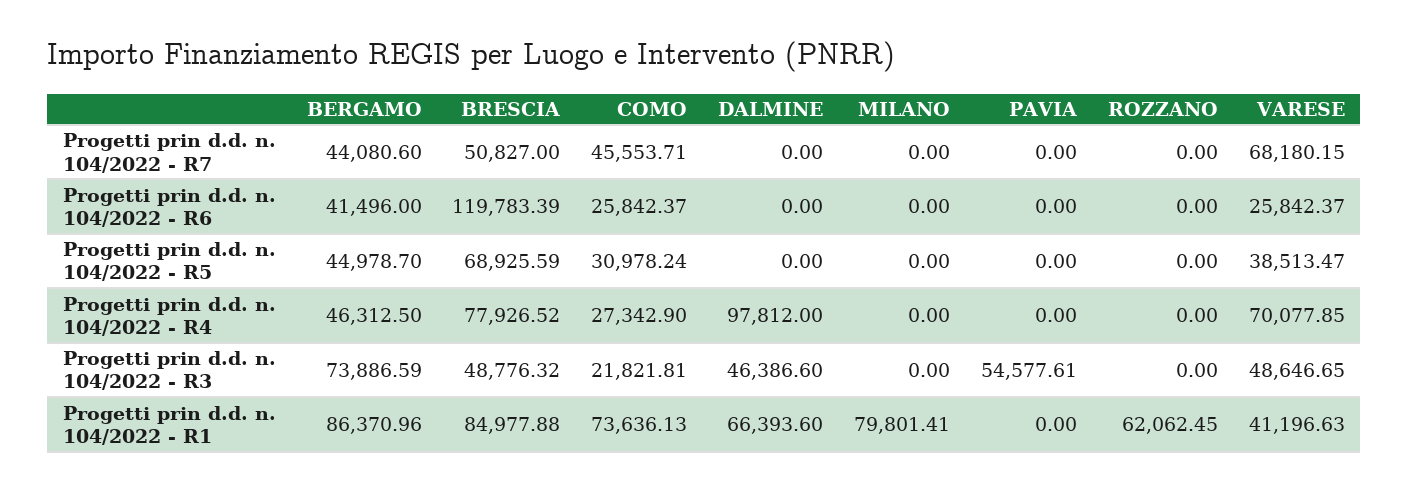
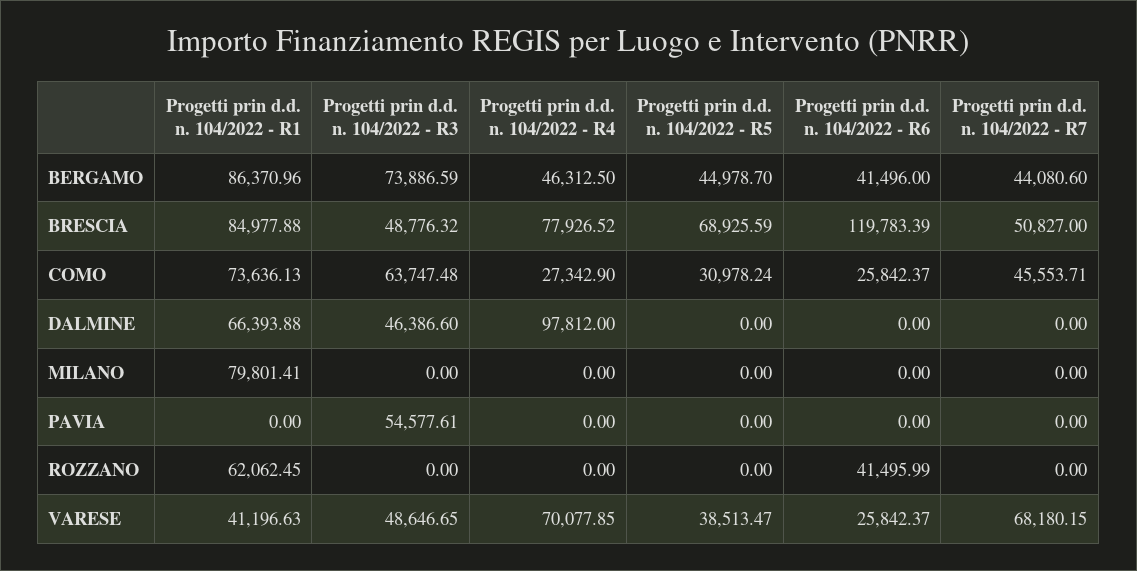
  {
    "BERGAMO": {
      "Progetti prin d.d. n. 104/2022 - R7": 44080.6,
      "Progetti prin d.d. n. 104/2022 - R6": 41496,
      "Progetti prin d.d. n. 104/2022 - R5": 44978.7,
      "Progetti prin d.d. n. 104/2022 - R4": 46312.5,
      "Progetti prin d.d. n. 104/2022 - R3": 73886.59,
      "Progetti prin d.d. n. 104/2022 - R1": 86370.96
    },
    "BRESCIA": {
      "Progetti prin d.d. n. 104/2022 - R7": 50827,
      "Progetti prin d.d. n. 104/2022 - R6": 119783.39,
      "Progetti prin d.d. n. 104/2022 - R5": 68925.59,
      "Progetti prin d.d. n. 104/2022 - R4": 77926.52,
      "Progetti prin d.d. n. 104/2022 - R3": 48776.32,
      "Progetti prin d.d. n. 104/2022 - R1": 84977.88
    },
    "COMO": {
      "Progetti prin d.d. n. 104/2022 - R7": 45553.71,
      "Progetti prin d.d. n. 104/2022 - R6": 25842.37,
      "Progetti prin d.d. n. 104/2022 - R5": 30978.24,
      "Progetti prin d.d. n. 104/2022 - R4": 27342.9,
-     "Progetti prin d.d. n. 104/2022 - R3": 21821.81,
+     "Progetti prin d.d. n. 104/2022 - R3": 63747.48,
      "Progetti prin d.d. n. 104/2022 - R1": 73636.13
    },
    "DALMINE": {
      "Progetti prin d.d. n. 104/2022 - R7": 0,
      "Progetti prin d.d. n. 104/2022 - R6": 0,
      "Progetti prin d.d. n. 104/2022 - R5": 0,
      "Progetti prin d.d. n. 104/2022 - R4": 97812,
      "Progetti prin d.d. n. 104/2022 - R3": 46386.6,
-     "Progetti prin d.d. n. 104/2022 - R1": 66393.6
+     "Progetti prin d.d. n. 104/2022 - R1": 66393.88
    },
    "MILANO": {
      "Progetti prin d.d. n. 104/2022 - R7": 0,
      "Progetti prin d.d. n. 104/2022 - R6": 0,
      "Progetti prin d.d. n. 104/2022 - R5": 0,
      "Progetti prin d.d. n. 104/2022 - R4": 0,
      "Progetti prin d.d. n. 104/2022 - R3": 0,
      "Progetti prin d.d. n. 104/2022 - R1": 79801.41
    },
    "PAVIA": {
      "Progetti prin d.d. n. 104/2022 - R7": 0,
      "Progetti prin d.d. n. 104/2022 - R6": 0,
      "Progetti prin d.d. n. 104/2022 - R5": 0,
      "Progetti prin d.d. n. 104/2022 - R4": 0,
      "Progetti prin d.d. n. 104/2022 - R3": 54577.61,
      "Progetti prin d.d. n. 104/2022 - R1": 0
    },
    "ROZZANO": {
      "Progetti prin d.d. n. 104/2022 - R7": 0,
-     "Progetti prin d.d. n. 104/2022 - R6": 0,
+     "Progetti prin d.d. n. 104/2022 - R6": 41495.99,
      "Progetti prin d.d. n. 104/2022 - R5": 0,
      "Progetti prin d.d. n. 104/2022 - R4": 0,
      "Progetti prin d.d. n. 104/2022 - R3": 0,
      "Progetti prin d.d. n. 104/2022 - R1": 62062.45
    },
    "VARESE": {
      "Progetti prin d.d. n. 104/2022 - R7": 68180.15,
      "Progetti prin d.d. n. 104/2022 - R6": 25842.37,
      "Progetti prin d.d. n. 104/2022 - R5": 38513.47,
      "Progetti prin d.d. n. 104/2022 - R4": 70077.85,
      "Progetti prin d.d. n. 104/2022 - R3": 48646.65,
      "Progetti prin d.d. n. 104/2022 - R1": 41196.63
    }
  }

